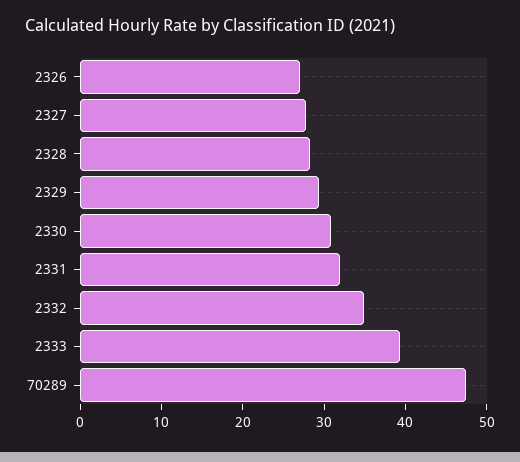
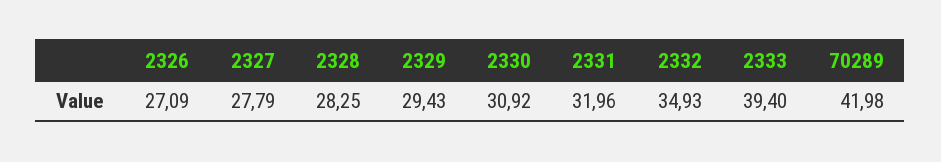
  {
    "2326": 27.09,
    "2327": 27.79,
    "2328": 28.25,
    "2329": 29.43,
    "2330": 30.92,
    "2331": 31.96,
    "2332": 34.93,
    "2333": 39.4,
-   "70289": 48
+   "70289": 41.98
  }

